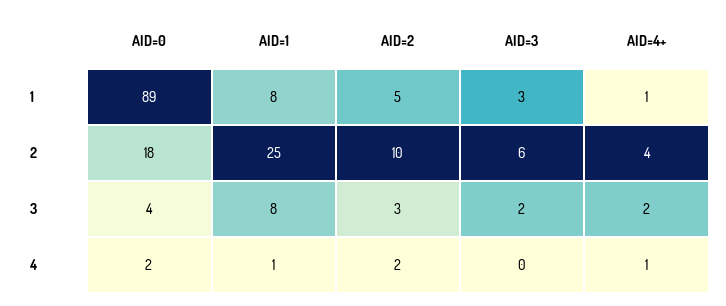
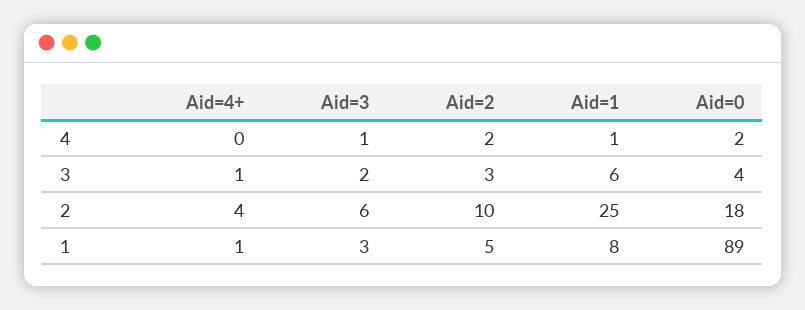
  {
    "AID=0": {
      "1": 89,
      "2": 18,
      "3": 4,
      "4": 2
    },
    "AID=1": {
      "1": 8,
      "2": 25,
-     "3": 8,
+     "3": 6,
      "4": 1
    },
    "AID=2": {
      "1": 5,
      "2": 10,
      "3": 3,
      "4": 2
    },
    "AID=3": {
      "1": 3,
      "2": 6,
      "3": 2,
-     "4": 0
+     "4": 1
    },
    "AID=4+": {
      "1": 1,
      "2": 4,
-     "3": 2,
+     "3": 1,
-     "4": 1
+     "4": 0
    }
  }

